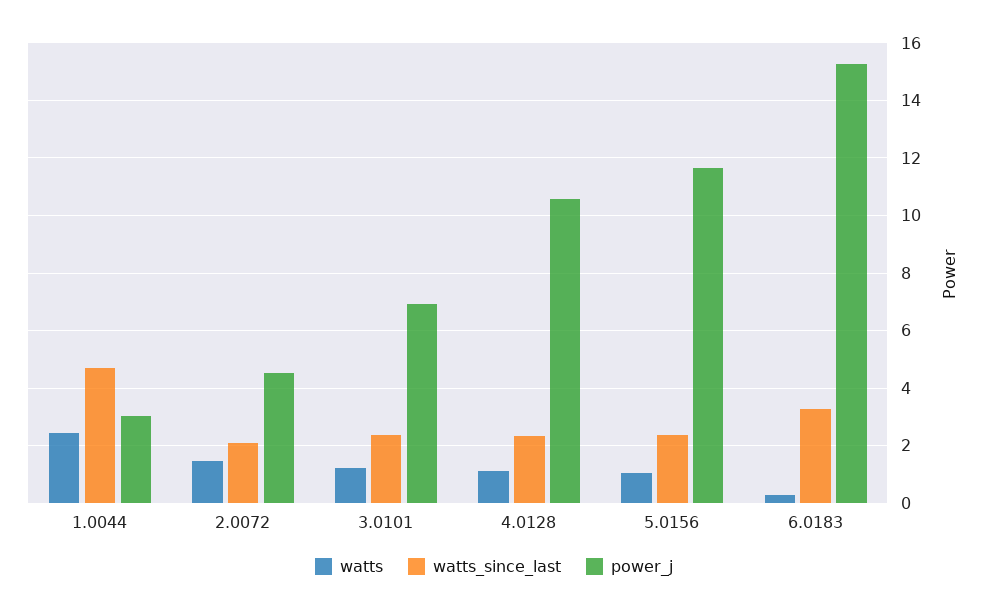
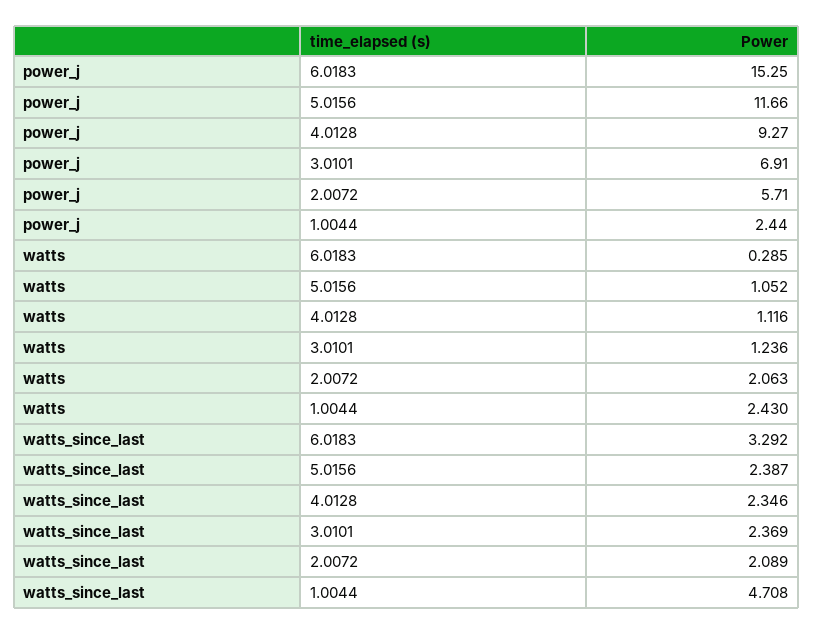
  {
    "watts": {
      "1.0044": 2.43,
-     "2.0072": 1.5,
+     "2.0072": 2.063,
      "3.0101": 1.236,
      "4.0128": 1.116,
      "5.0156": 1.052,
      "6.0183": 0.285
    },
    "watts_since_last": {
      "1.0044": 4.708,
      "2.0072": 2.089,
      "3.0101": 2.369,
      "4.0128": 2.346,
      "5.0156": 2.387,
      "6.0183": 3.292
    },
    "power_j": {
-     "1.0044": 3,
+     "1.0044": 2.44,
-     "2.0072": 4.5,
+     "2.0072": 5.71,
      "3.0101": 6.91,
-     "4.0128": 10.5,
+     "4.0128": 9.27,
      "5.0156": 11.66,
      "6.0183": 15.25
    }
  }

